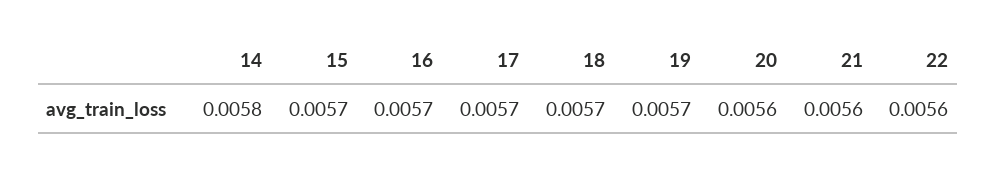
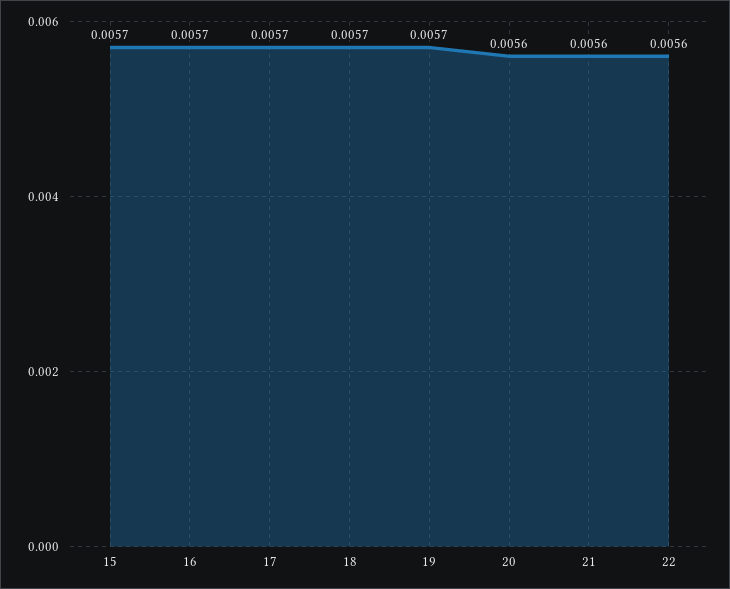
  {
-   "14": 0.0058,
    "15": 0.0057,
    "16": 0.0057,
    "17": 0.0057,
    "18": 0.0057,
    "19": 0.0057,
    "20": 0.0056,
    "21": 0.0056,
    "22": 0.0056
  }

